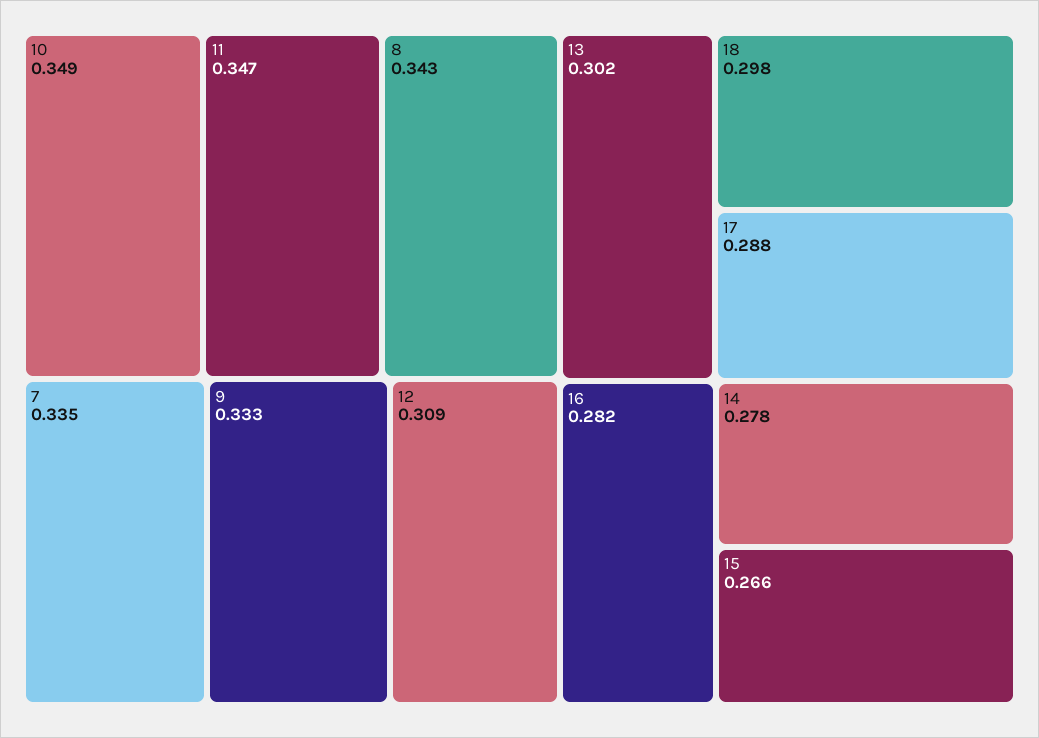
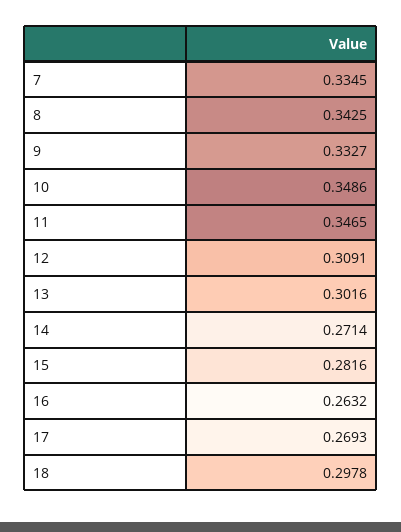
  {
    "10": 0.3486,
    "11": 0.3465,
    "8": 0.3425,
    "7": 0.3345,
    "9": 0.3327,
    "12": 0.3091,
    "13": 0.3016,
    "18": 0.2978,
-   "17": 0.288,
+   "17": 0.2693,
-   "16": 0.282,
+   "16": 0.2632,
-   "14": 0.278,
+   "14": 0.2714,
-   "15": 0.266
+   "15": 0.2816
  }

